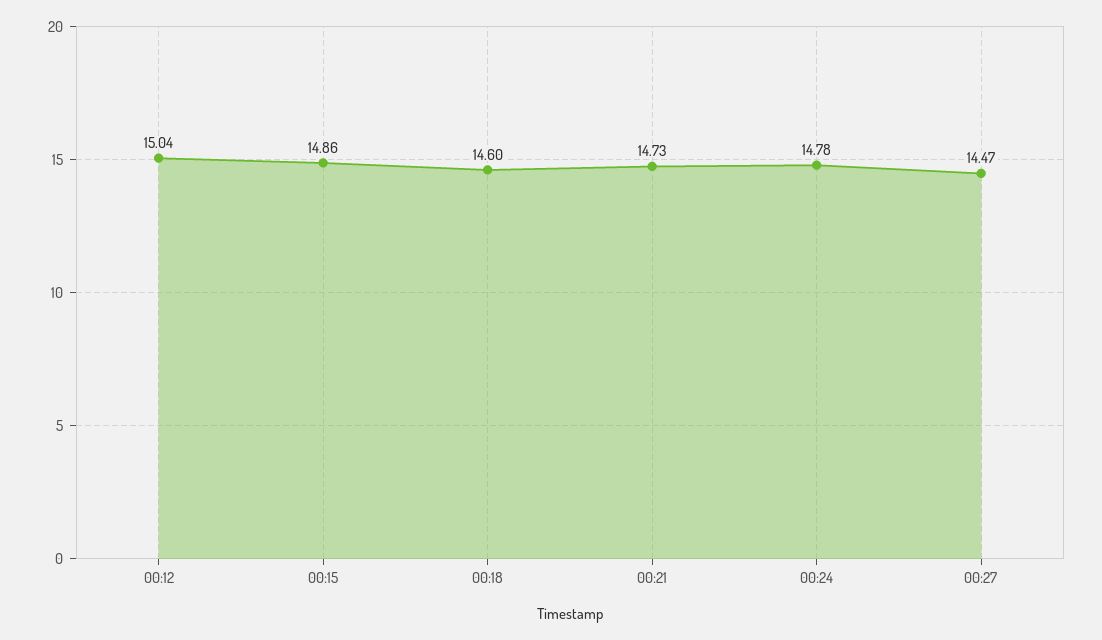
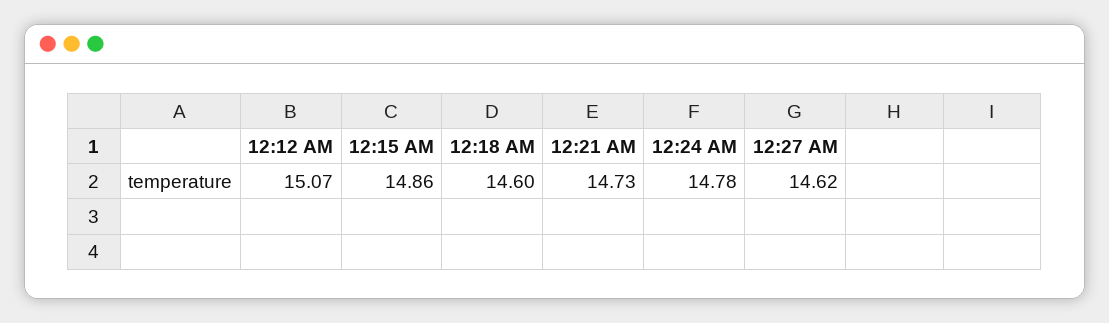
  {
-   "00:12": 15.04,
+   "00:12": 15.07,
    "00:15": 14.86,
    "00:18": 14.6,
    "00:21": 14.73,
    "00:24": 14.78,
-   "00:27": 14.47
+   "00:27": 14.62
  }

